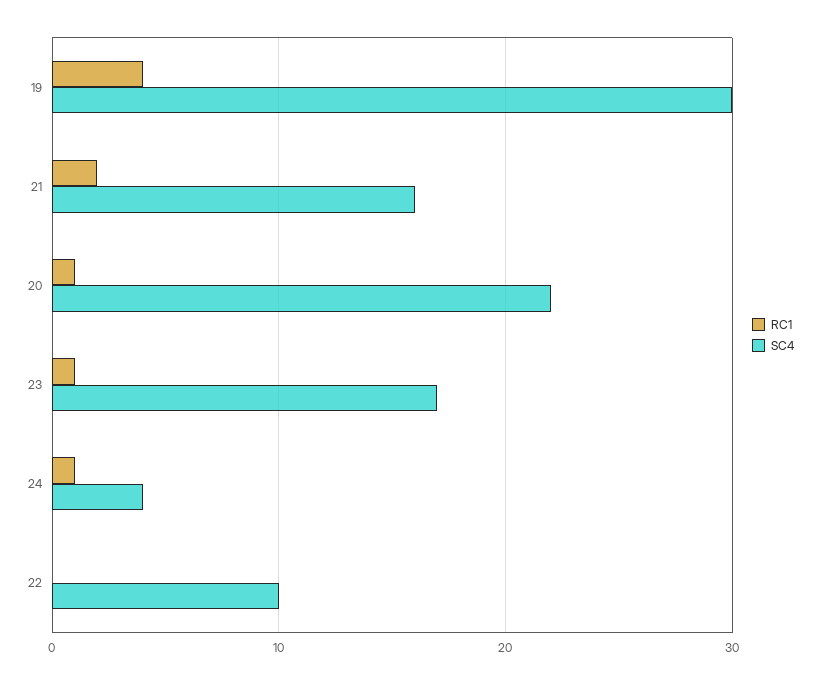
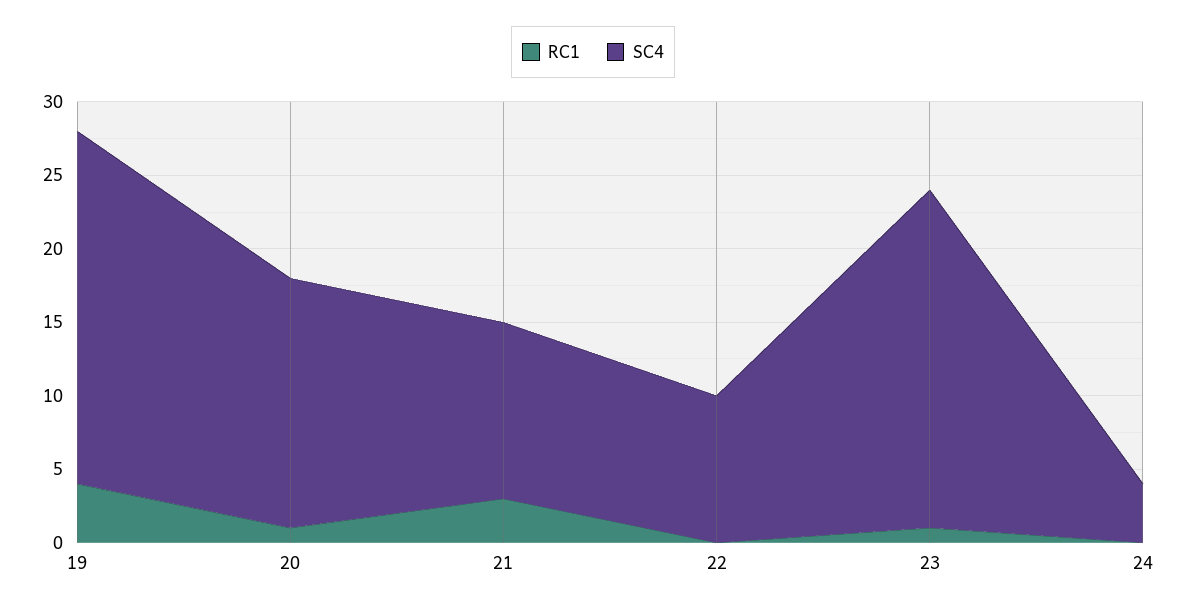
  {
    "RC1": {
      "19": 4,
-     "21": 2,
+     "21": 3,
      "20": 1,
      "23": 1,
-     "24": 1,
+     "24": 0,
      "22": 0
    },
    "SC4": {
-     "19": 30,
+     "19": 24,
-     "21": 16,
+     "21": 12,
-     "20": 22,
+     "20": 17,
-     "23": 17,
+     "23": 23,
      "24": 4,
      "22": 10
    }
  }

